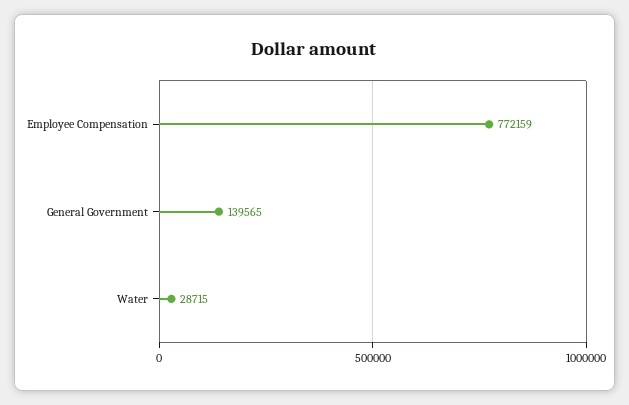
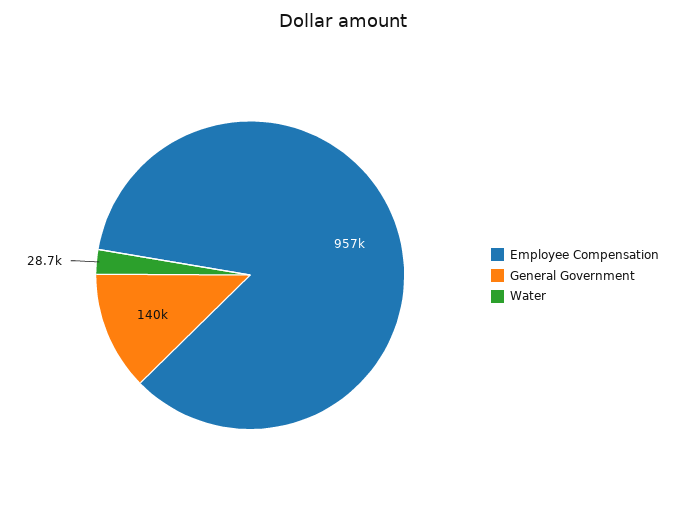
  {
-   "Employee Compensation": 772159,
+   "Employee Compensation": 957000,
    "General Government": 139565,
    "Water": 28715
  }

